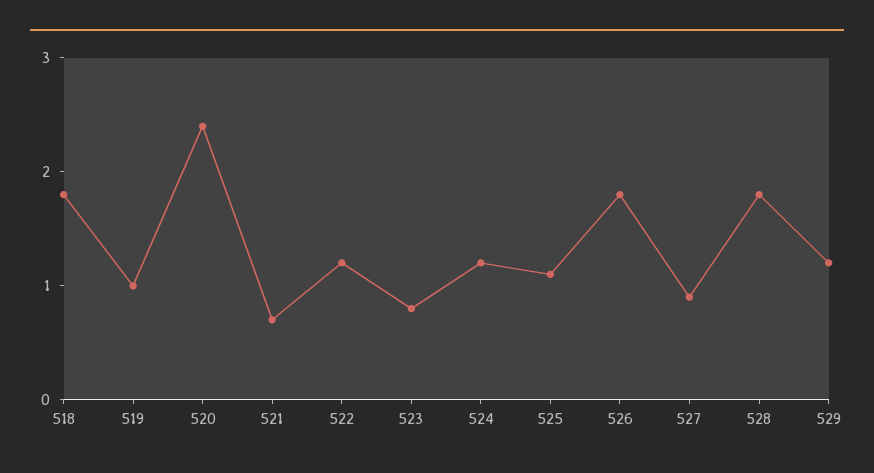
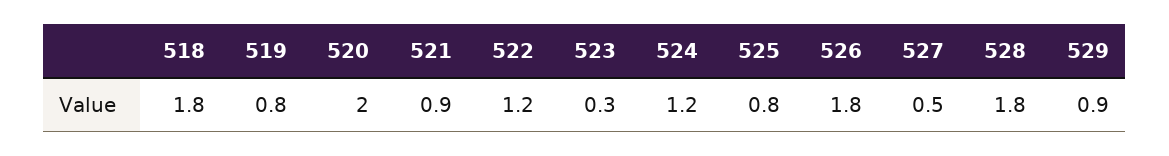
  {
    "518": 1.8,
-   "519": 1,
+   "519": 0.8,
-   "520": 2.4,
+   "520": 2,
-   "521": 0.7,
+   "521": 0.9,
    "522": 1.2,
-   "523": 0.8,
+   "523": 0.3,
    "524": 1.2,
-   "525": 1.1,
+   "525": 0.8,
    "526": 1.8,
-   "527": 0.9,
+   "527": 0.5,
    "528": 1.8,
-   "529": 1.2
+   "529": 0.9
  }

